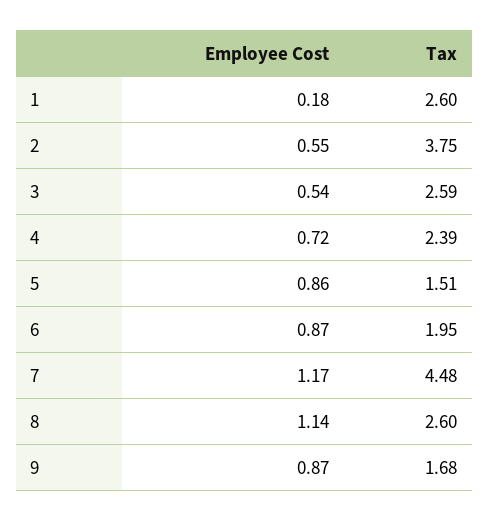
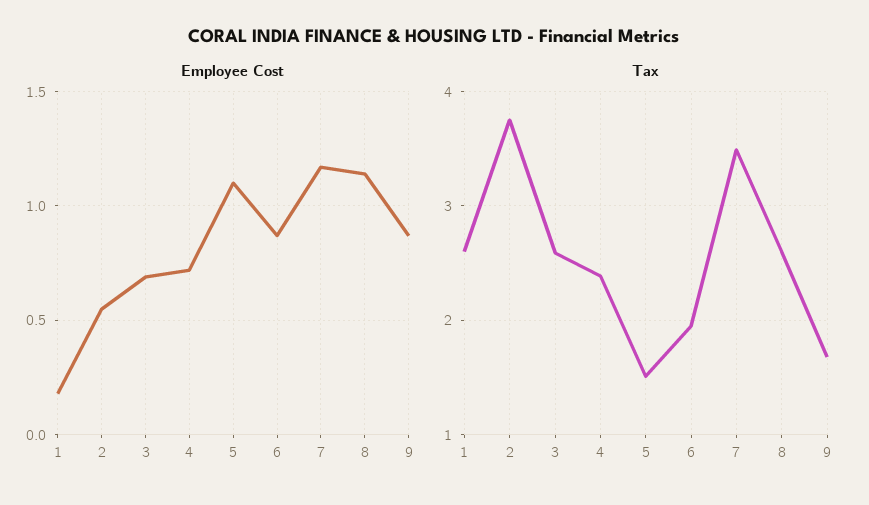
  {
    "Employee Cost": {
      "1": 0.18,
      "2": 0.55,
-     "3": 0.54,
+     "3": 0.7,
      "4": 0.72,
-     "5": 0.86,
+     "5": 1.1,
      "6": 0.87,
      "7": 1.17,
      "8": 1.14,
      "9": 0.87
    },
    "Tax": {
      "1": 2.6,
      "2": 3.75,
      "3": 2.59,
      "4": 2.39,
      "5": 1.51,
      "6": 1.95,
-     "7": 4.48,
+     "7": 3.5,
      "8": 2.6,
      "9": 1.68
    }
  }

